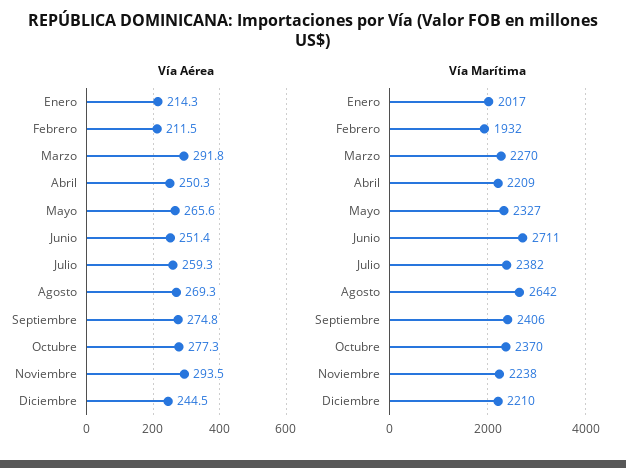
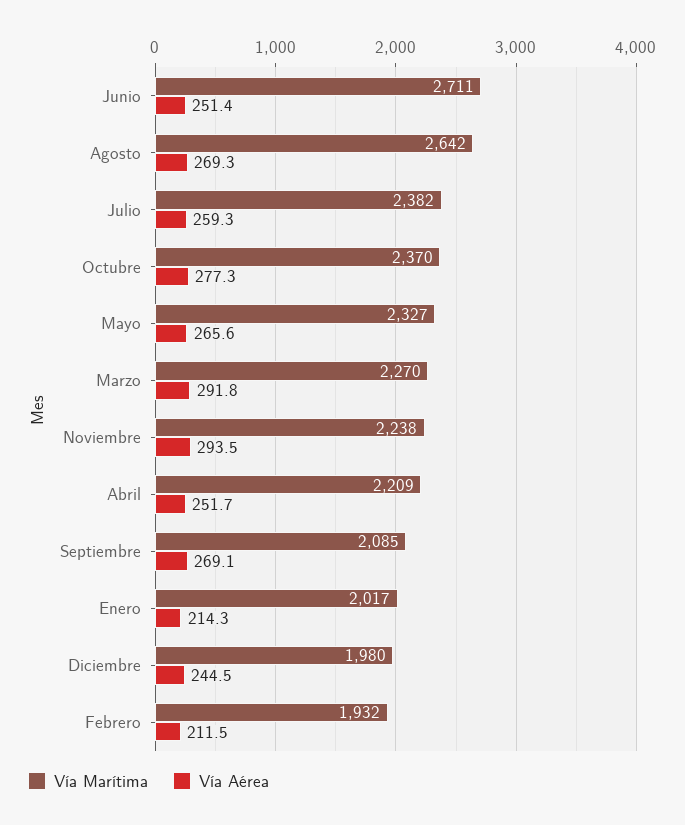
  {
    "Vía Aérea": {
      "Enero": 214.3,
      "Febrero": 211.5,
      "Marzo": 291.8,
-     "Abril": 250.3,
+     "Abril": 251.7,
      "Mayo": 265.6,
      "Junio": 251.4,
      "Julio": 259.3,
      "Agosto": 269.3,
-     "Septiembre": 274.8,
+     "Septiembre": 269.1,
      "Octubre": 277.3,
      "Noviembre": 293.5,
      "Diciembre": 244.5
    },
    "Vía Marítima": {
      "Enero": 2017,
      "Febrero": 1932,
      "Marzo": 2270,
      "Abril": 2209,
      "Mayo": 2327,
      "Junio": 2711,
      "Julio": 2382,
      "Agosto": 2642,
-     "Septiembre": 2406,
+     "Septiembre": 2085,
      "Octubre": 2370,
      "Noviembre": 2238,
-     "Diciembre": 2210
+     "Diciembre": 1980
    }
  }

